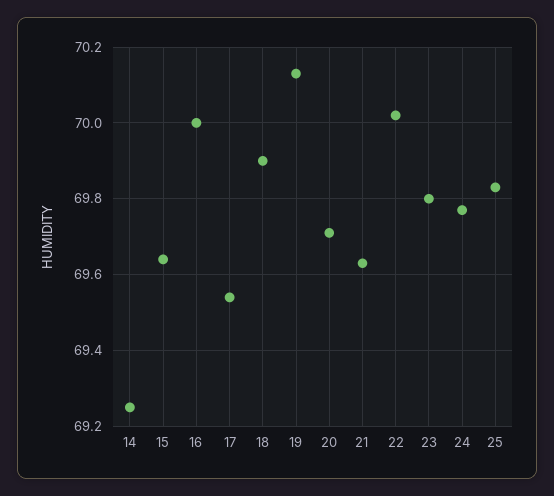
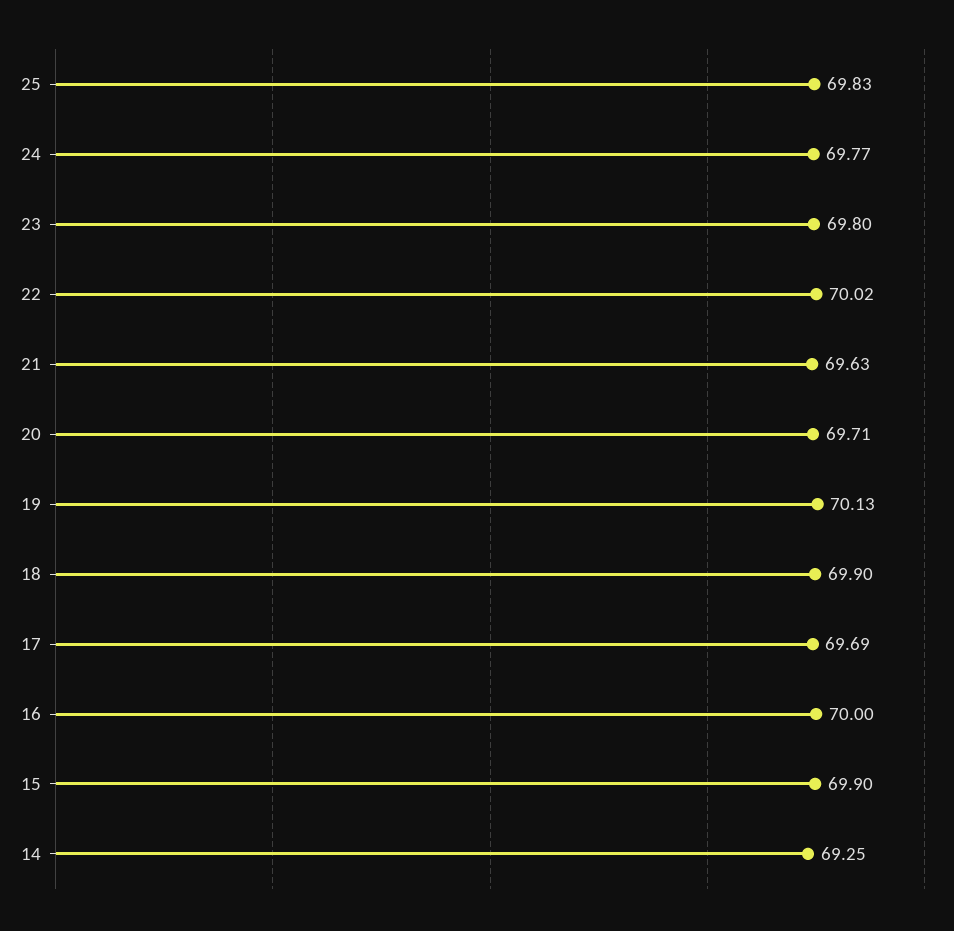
  {
    "14": 69.25,
-   "15": 69.65,
+   "15": 69.9,
    "16": 70,
-   "17": 69.55,
+   "17": 69.69,
    "18": 69.9,
    "19": 70.13,
    "20": 69.71,
    "21": 69.63,
    "22": 70.02,
    "23": 69.8,
    "24": 69.77,
    "25": 69.83
  }

